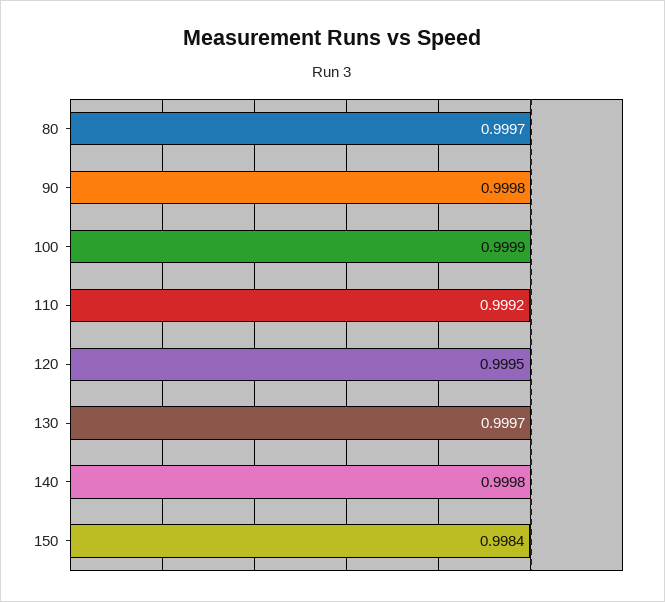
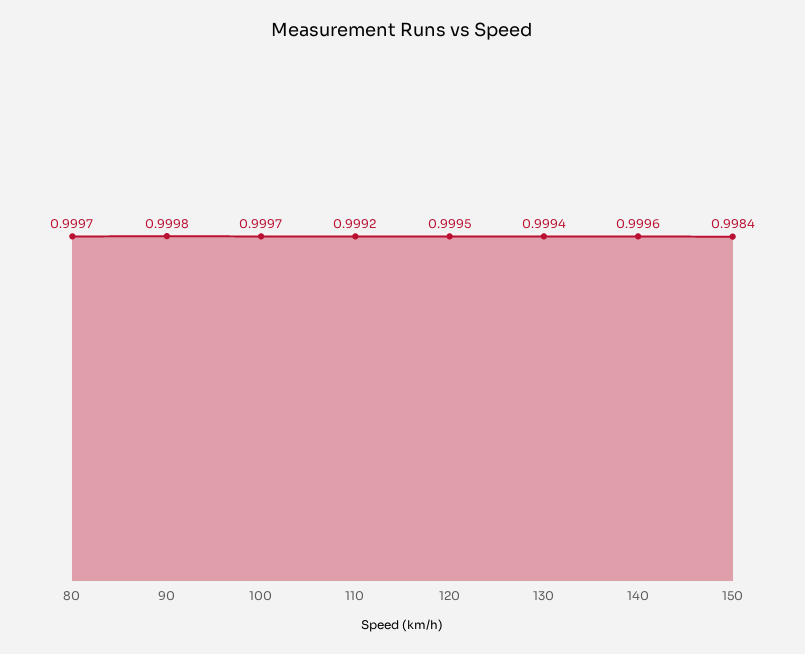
  {
    "80": 0.9997,
    "90": 0.9998,
-   "100": 0.9999,
+   "100": 0.9997,
    "110": 0.9992,
    "120": 0.9995,
-   "130": 0.9997,
+   "130": 0.9994,
-   "140": 0.9998,
+   "140": 0.9996,
    "150": 0.9984
  }

